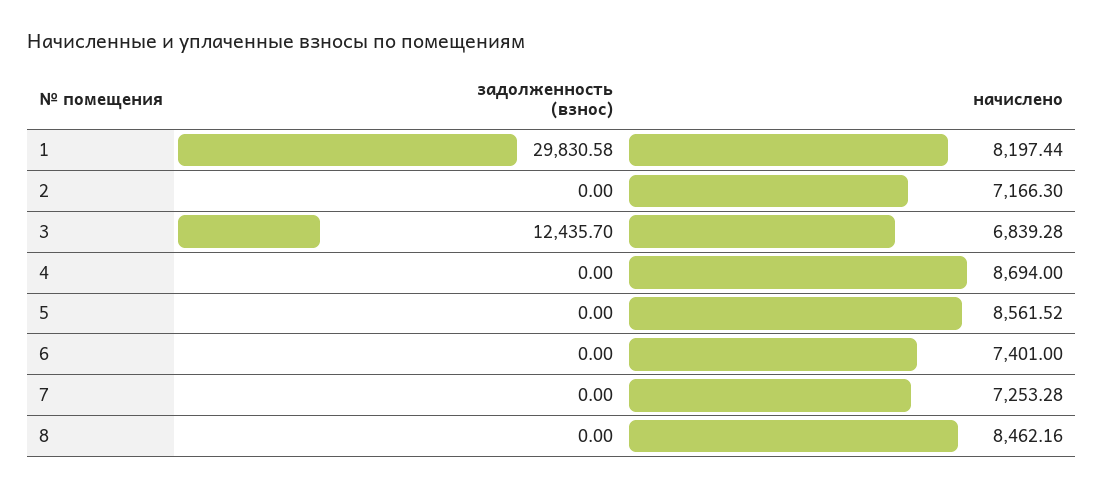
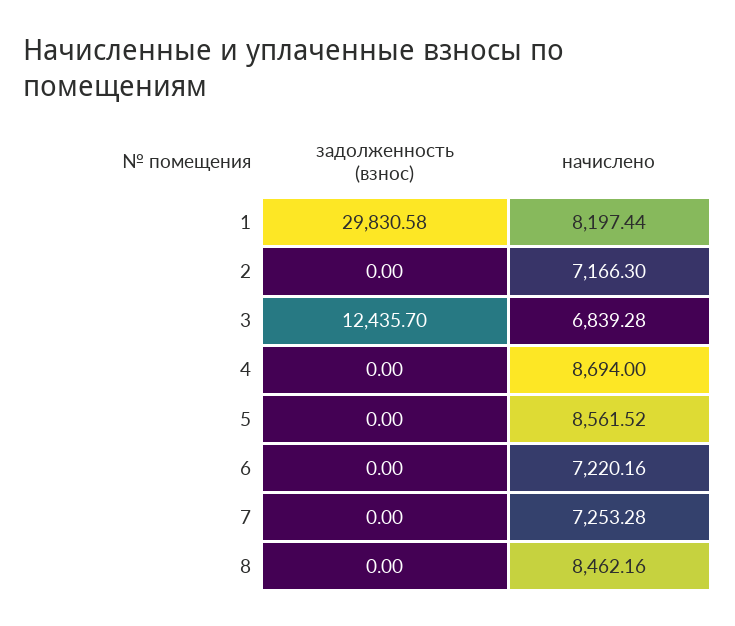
  {
    "задолженность (взнос)": {
      "1": 29830.58,
      "2": 0,
      "3": 12435.7,
      "4": 0,
      "5": 0,
      "6": 0,
      "7": 0,
      "8": 0
    },
    "начислено": {
      "1": 8197.44,
      "2": 7166.3,
      "3": 6839.28,
      "4": 8694,
      "5": 8561.52,
-     "6": 7401,
+     "6": 7220.16,
      "7": 7253.28,
      "8": 8462.16
    }
  }

